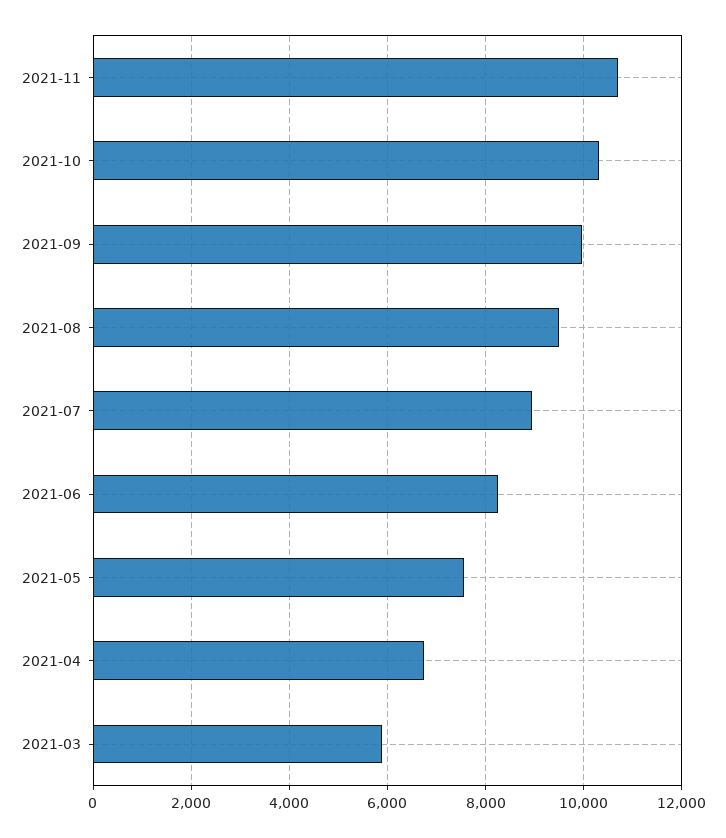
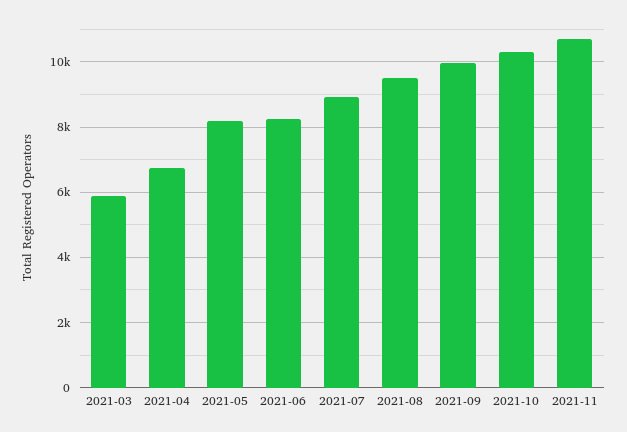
  {
    "2021-11": 10800,
    "2021-10": 10400,
    "2021-09": 10000,
    "2021-08": 9400,
    "2021-07": 9000,
    "2021-06": 8200,
-   "2021-05": 7600,
+   "2021-05": 8200,
    "2021-04": 6800,
    "2021-03": 5800
  }

